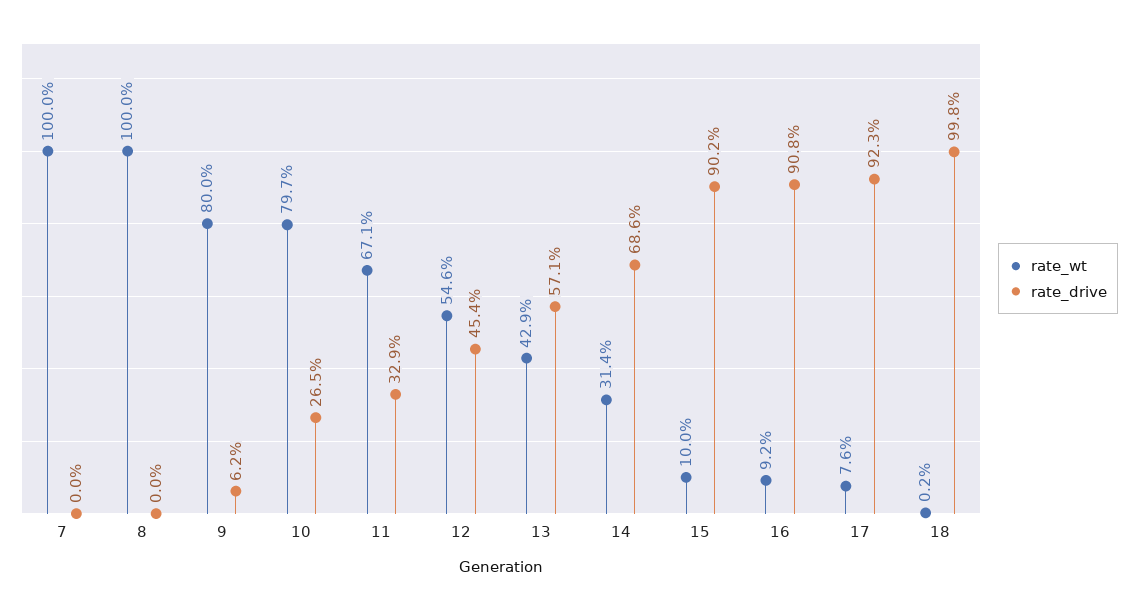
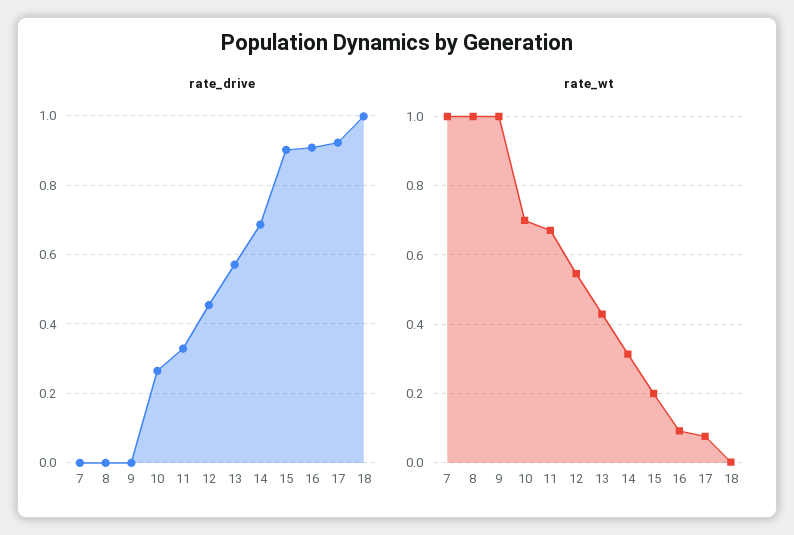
  {
    "rate_wt": {
      "7": 1,
      "8": 1,
-     "9": 0.8,
+     "9": 1,
-     "10": 0.797,
+     "10": 0.7,
      "11": 0.671,
      "12": 0.546,
      "13": 0.429,
      "14": 0.314,
-     "15": 0.1,
+     "15": 0.2,
      "16": 0.092,
      "17": 0.076,
      "18": 0.002
    },
    "rate_drive": {
      "7": 0,
      "8": 0,
-     "9": 0.062,
+     "9": 0,
      "10": 0.265,
      "11": 0.329,
      "12": 0.454,
      "13": 0.571,
      "14": 0.686,
      "15": 0.902,
      "16": 0.908,
      "17": 0.923,
      "18": 0.998
    }
  }

